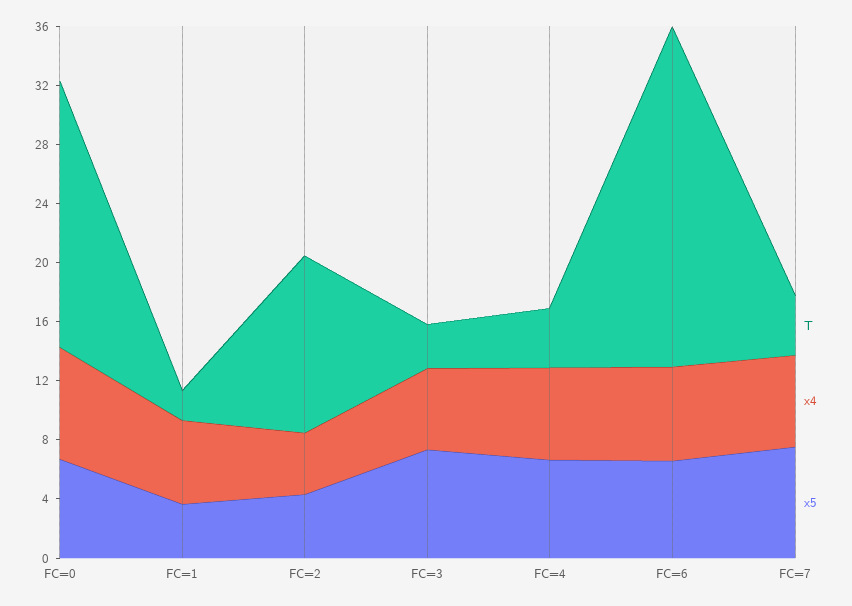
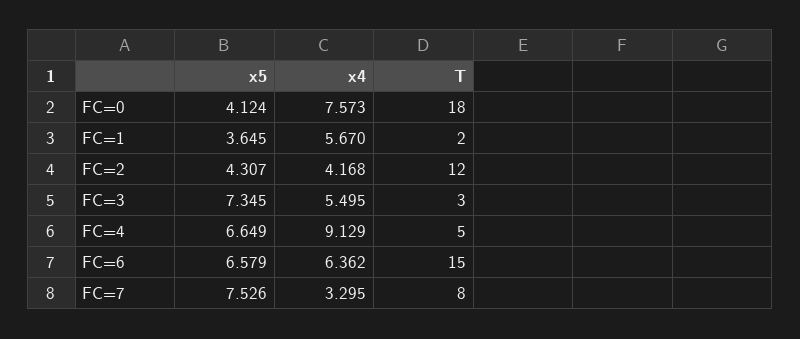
  {
    "T": {
      "FC=0": 18,
      "FC=1": 2,
      "FC=2": 12,
      "FC=3": 3,
-     "FC=4": 4,
+     "FC=4": 5,
-     "FC=6": 23,
+     "FC=6": 15,
-     "FC=7": 4
+     "FC=7": 8
    },
    "x4": {
      "FC=0": 7.573,
      "FC=1": 5.67,
      "FC=2": 4.168,
      "FC=3": 5.495,
-     "FC=4": 6,
+     "FC=4": 9.129,
      "FC=6": 6.362,
-     "FC=7": 6
+     "FC=7": 3.295
    },
    "x5": {
-     "FC=0": 7,
+     "FC=0": 4.124,
      "FC=1": 3.645,
      "FC=2": 4.307,
      "FC=3": 7.345,
      "FC=4": 6.649,
      "FC=6": 6.579,
      "FC=7": 7.526
    }
  }

